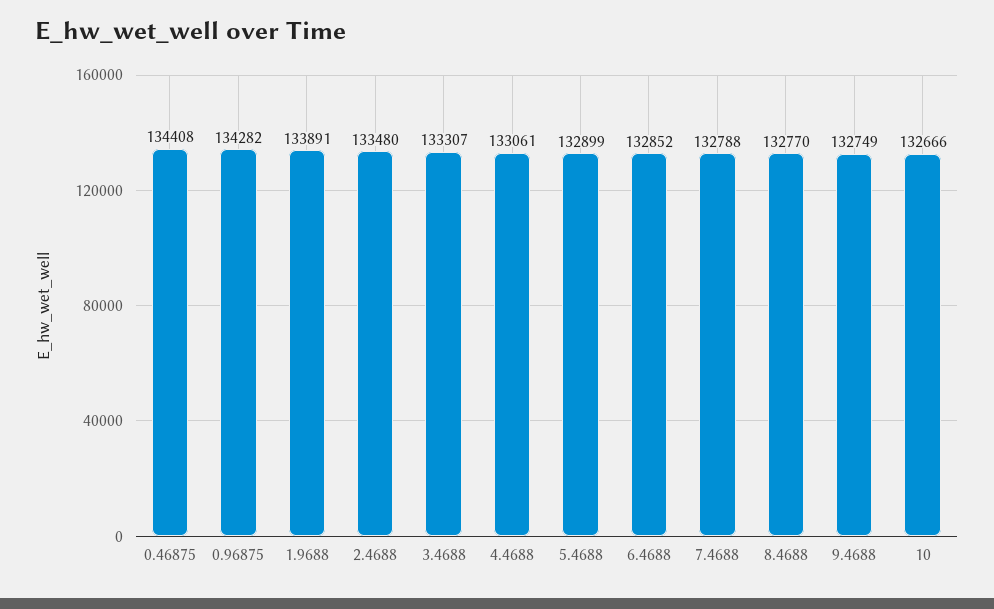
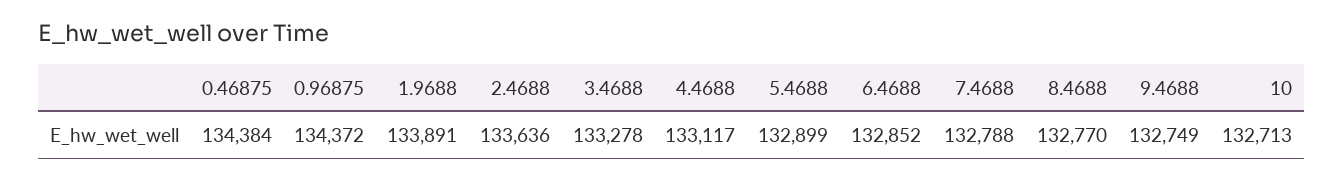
  {
-   "0.46875": 134408,
+   "0.46875": 134384,
-   "0.96875": 134282,
+   "0.96875": 134372,
    "1.9688": 133891,
-   "2.4688": 133480,
+   "2.4688": 133636,
-   "3.4688": 133307,
+   "3.4688": 133278,
-   "4.4688": 133061,
+   "4.4688": 133117,
    "5.4688": 132899,
    "6.4688": 132852,
    "7.4688": 132788,
    "8.4688": 132770,
    "9.4688": 132749,
-   "10": 132666
+   "10": 132713
  }

